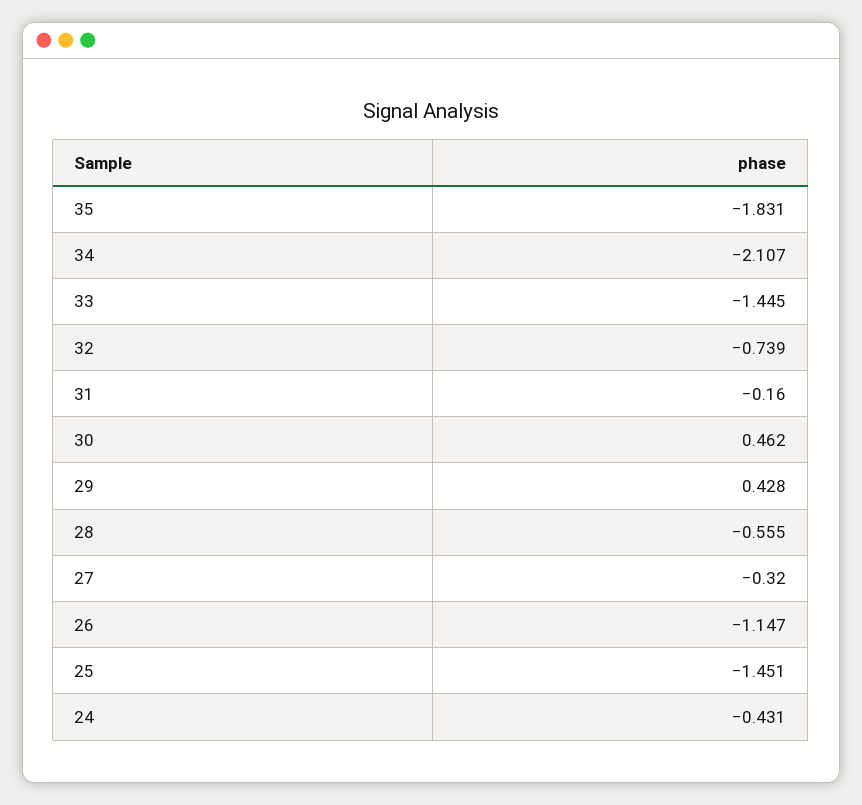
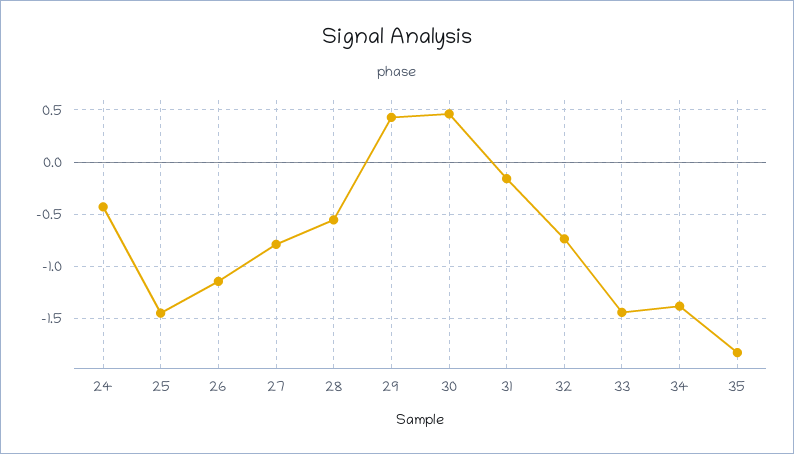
  {
    "35": -1.831,
-   "34": -2.107,
+   "34": -1.4,
    "33": -1.445,
    "32": -0.739,
    "31": -0.16,
    "30": 0.462,
    "29": 0.428,
    "28": -0.555,
-   "27": -0.32,
+   "27": -0.8,
    "26": -1.147,
    "25": -1.451,
    "24": -0.431
  }

